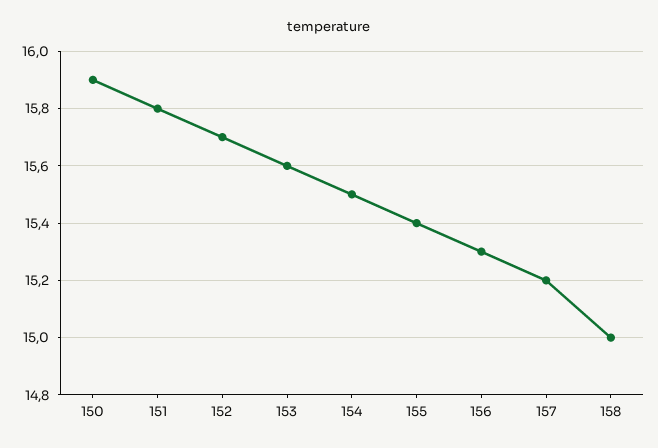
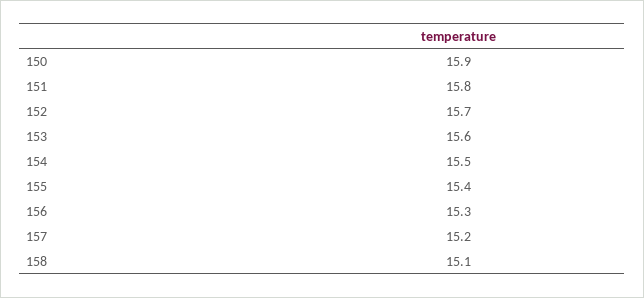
  {
    "150": 15.9,
    "151": 15.8,
    "152": 15.7,
    "153": 15.6,
    "154": 15.5,
    "155": 15.4,
    "156": 15.3,
    "157": 15.2,
-   "158": 15
+   "158": 15.1
  }

